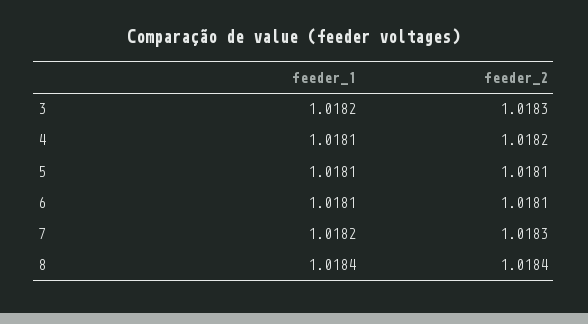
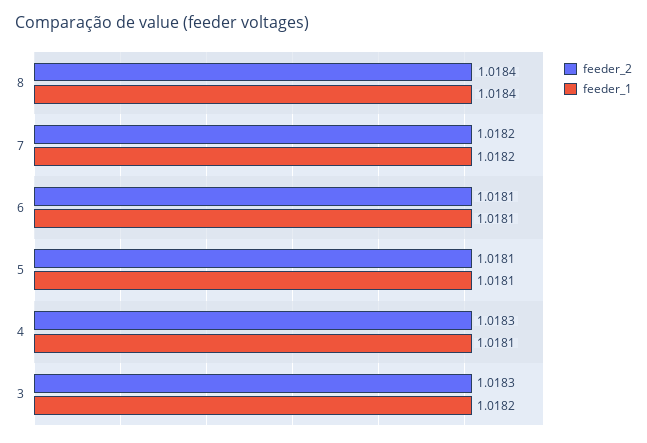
  {
    "feeder_1": {
      "3": 1.0182,
      "4": 1.0181,
      "5": 1.0181,
      "6": 1.0181,
      "7": 1.0182,
      "8": 1.0184
    },
    "feeder_2": {
      "3": 1.0183,
-     "4": 1.0182,
+     "4": 1.0183,
      "5": 1.0181,
      "6": 1.0181,
-     "7": 1.0183,
+     "7": 1.0182,
      "8": 1.0184
    }
  }

